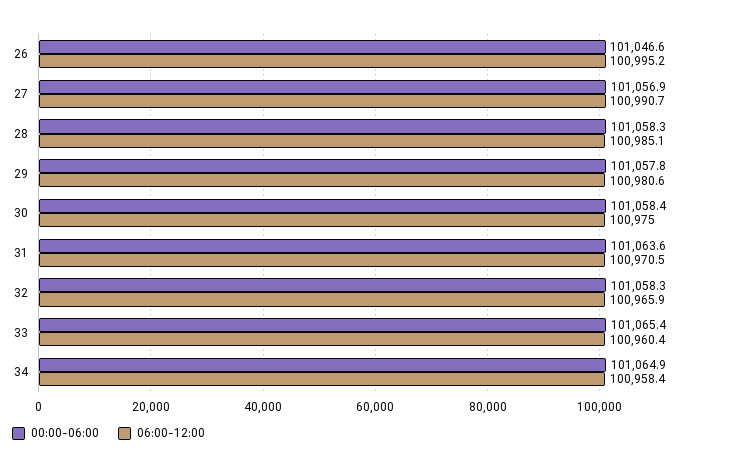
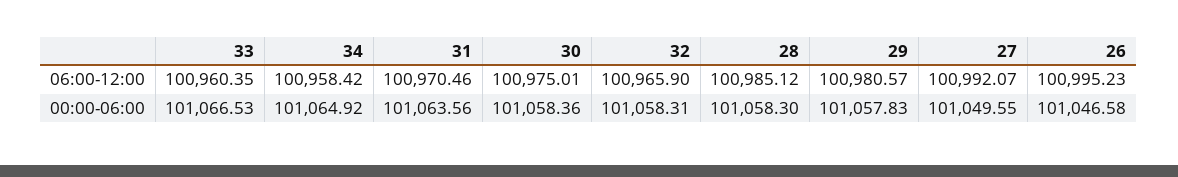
  {
    "00:00-06:00": {
      "26": 101046.58,
-     "27": 101056.9,
+     "27": 101049.55,
      "28": 101058.3,
      "29": 101057.83,
      "30": 101058.36,
      "31": 101063.56,
      "32": 101058.31,
-     "33": 101065.4,
+     "33": 101066.53,
      "34": 101064.92
    },
    "06:00-12:00": {
      "26": 100995.23,
-     "27": 100990.7,
+     "27": 100992.07,
      "28": 100985.12,
      "29": 100980.57,
      "30": 100975.01,
      "31": 100970.46,
      "32": 100965.9,
      "33": 100960.35,
      "34": 100958.42
    }
  }

